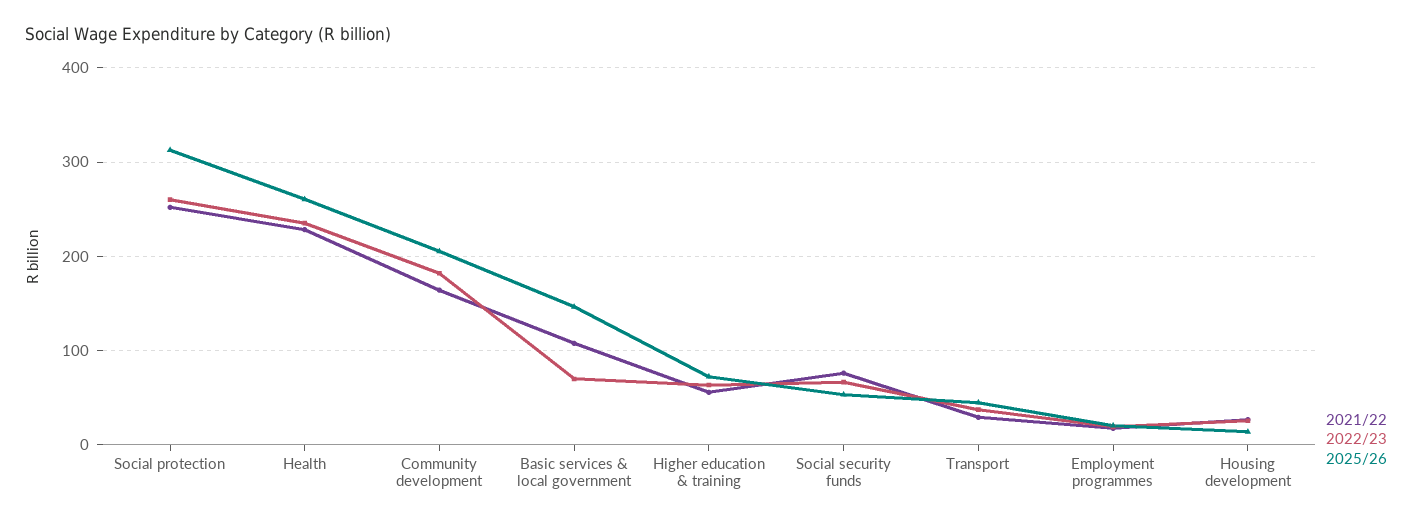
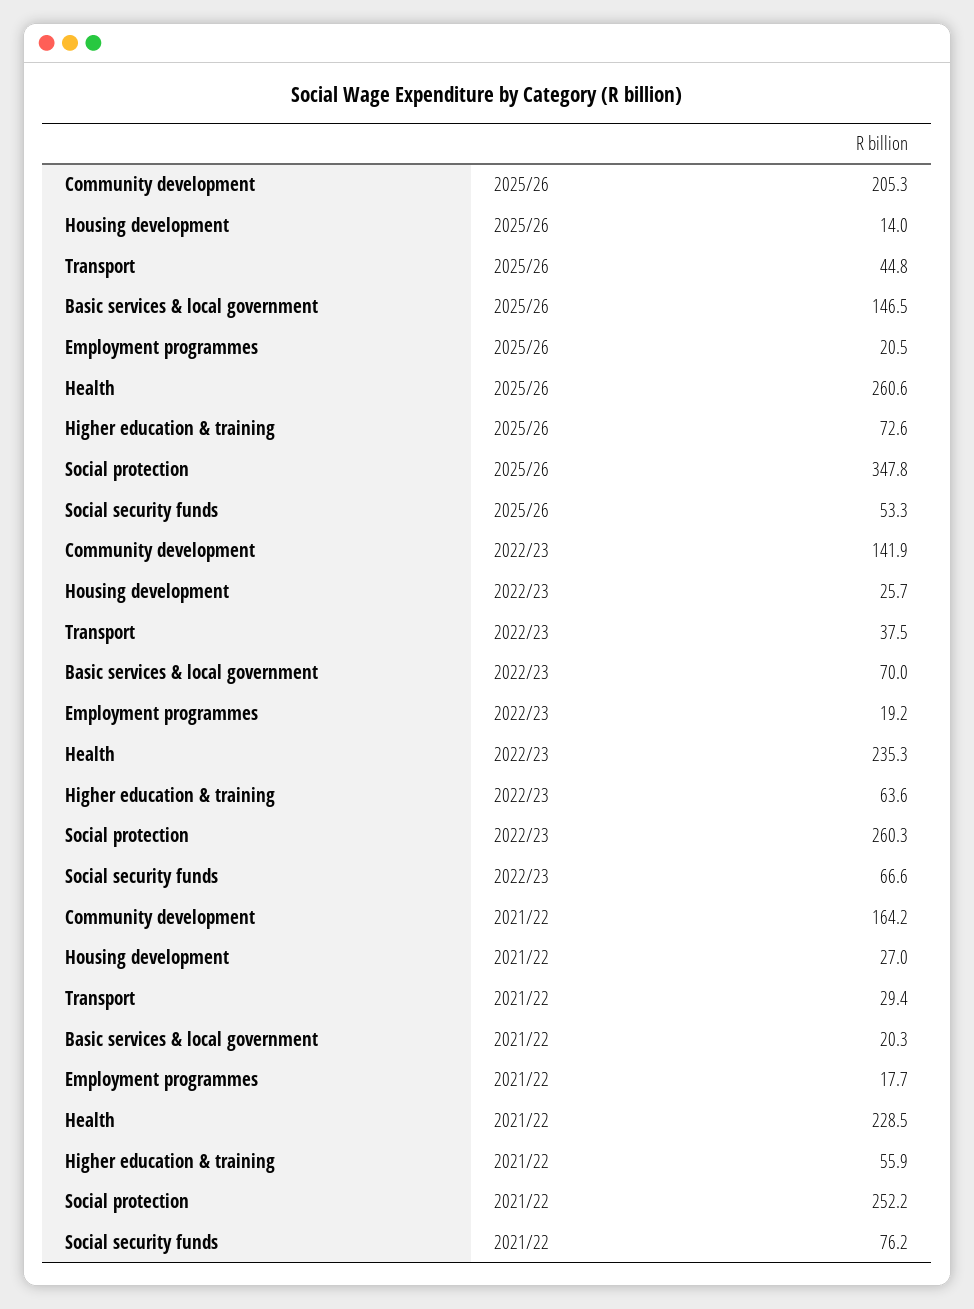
  {
    "2021/22": {
      "Social protection": 252.2,
      "Health": 228.5,
      "Community development": 164.2,
-     "Basic services & local government": 110,
+     "Basic services & local government": 20.3,
      "Higher education & training": 55.9,
      "Social security funds": 76.2,
      "Transport": 29.4,
      "Employment programmes": 17.7,
      "Housing development": 27
    },
    "2022/23": {
      "Social protection": 260.3,
      "Health": 235.3,
-     "Community development": 180,
+     "Community development": 141.9,
      "Basic services & local government": 70,
      "Higher education & training": 63.6,
      "Social security funds": 66.6,
      "Transport": 37.5,
      "Employment programmes": 19.2,
      "Housing development": 25.7
    },
    "2025/26": {
-     "Social protection": 310,
+     "Social protection": 347.8,
      "Health": 260.6,
      "Community development": 205.3,
      "Basic services & local government": 146.5,
      "Higher education & training": 72.6,
      "Social security funds": 53.3,
      "Transport": 44.8,
      "Employment programmes": 20.5,
      "Housing development": 14
    }
  }

